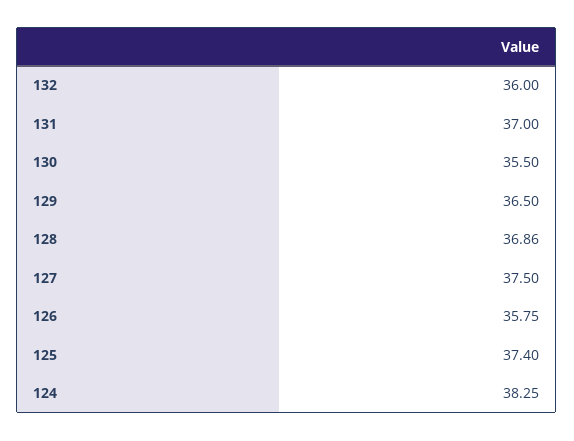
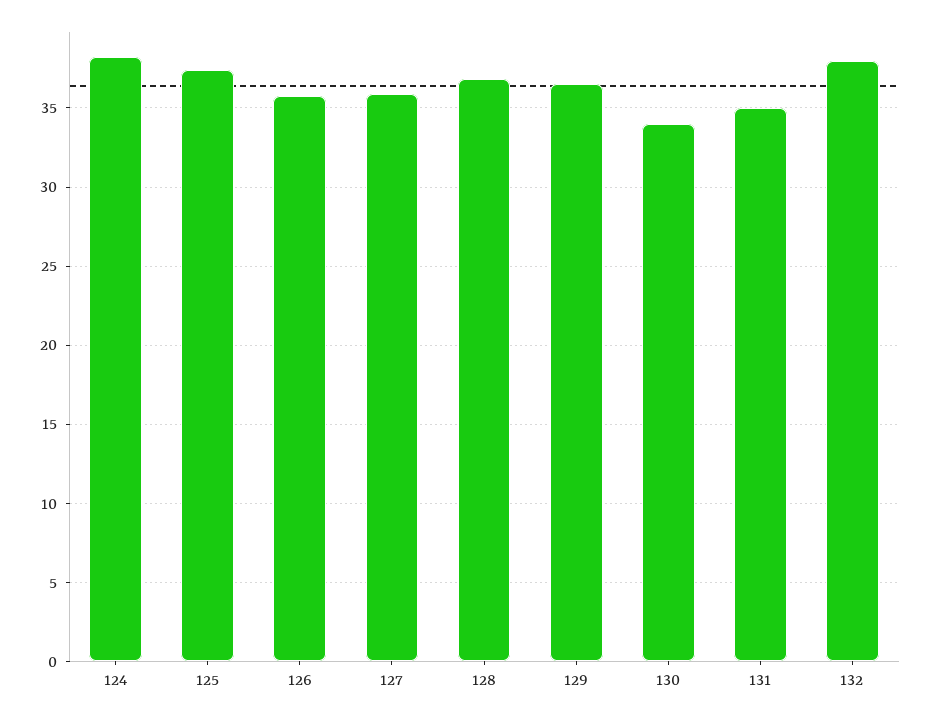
  {
-   "132": 36,
+   "132": 38,
-   "131": 37,
+   "131": 35,
-   "130": 35.5,
+   "130": 34,
    "129": 36.5,
    "128": 36.86,
-   "127": 37.5,
+   "127": 36,
    "126": 35.75,
    "125": 37.4,
    "124": 38.25
  }

